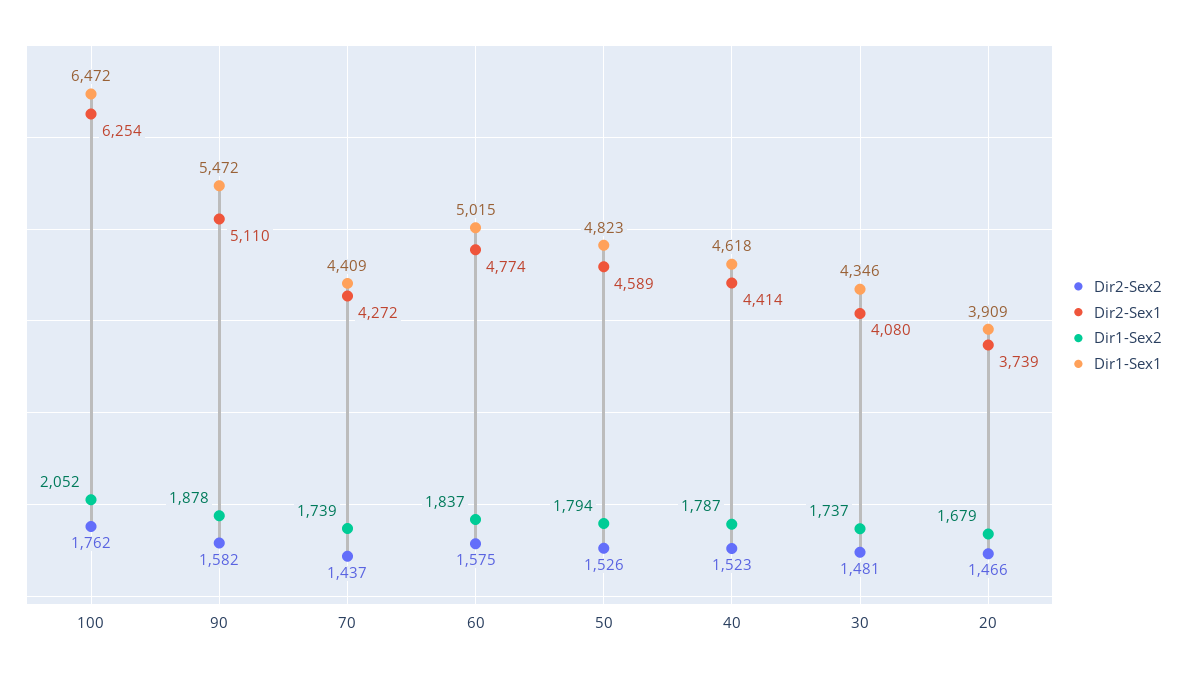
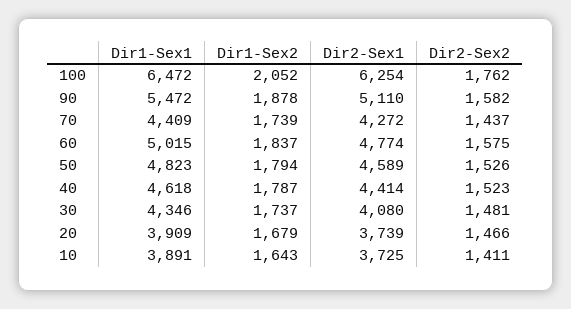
  {
    "Dir2-Sex2": {
      "100": 1762,
      "90": 1582,
      "70": 1437,
      "60": 1575,
      "50": 1526,
      "40": 1523,
      "30": 1481,
-     "20": 1466
+     "20": 1466,
+     "10": 1411
    },
    "Dir2-Sex1": {
      "100": 6254,
      "90": 5110,
      "70": 4272,
      "60": 4774,
      "50": 4589,
      "40": 4414,
      "30": 4080,
-     "20": 3739
+     "20": 3739,
+     "10": 3725
    },
    "Dir1-Sex2": {
      "100": 2052,
      "90": 1878,
      "70": 1739,
      "60": 1837,
      "50": 1794,
      "40": 1787,
      "30": 1737,
-     "20": 1679
+     "20": 1679,
+     "10": 1643
    },
    "Dir1-Sex1": {
      "100": 6472,
      "90": 5472,
      "70": 4409,
      "60": 5015,
      "50": 4823,
      "40": 4618,
      "30": 4346,
-     "20": 3909
+     "20": 3909,
+     "10": 3891
    }
  }

